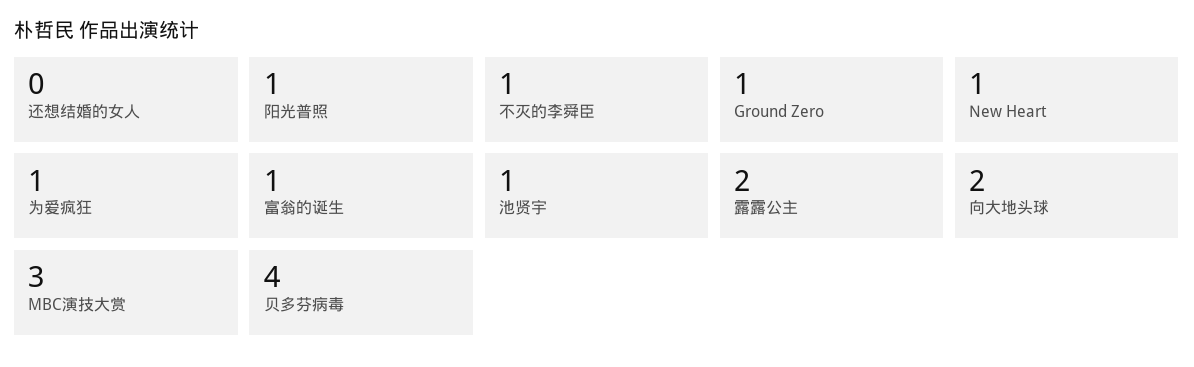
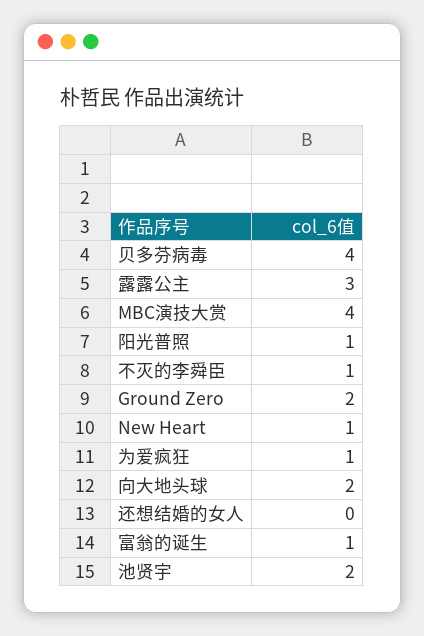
  {
    "还想结婚的女人": 0,
    "阳光普照": 1,
    "不灭的李舜臣": 1,
-   "Ground Zero": 1,
+   "Ground Zero": 2,
    "New Heart": 1,
    "为爱疯狂": 1,
    "富翁的诞生": 1,
-   "池贤宇": 1,
+   "池贤宇": 2,
-   "露露公主": 2,
+   "露露公主": 3,
    "向大地头球": 2,
-   "MBC演技大赏": 3,
+   "MBC演技大赏": 4,
    "贝多芬病毒": 4
  }

